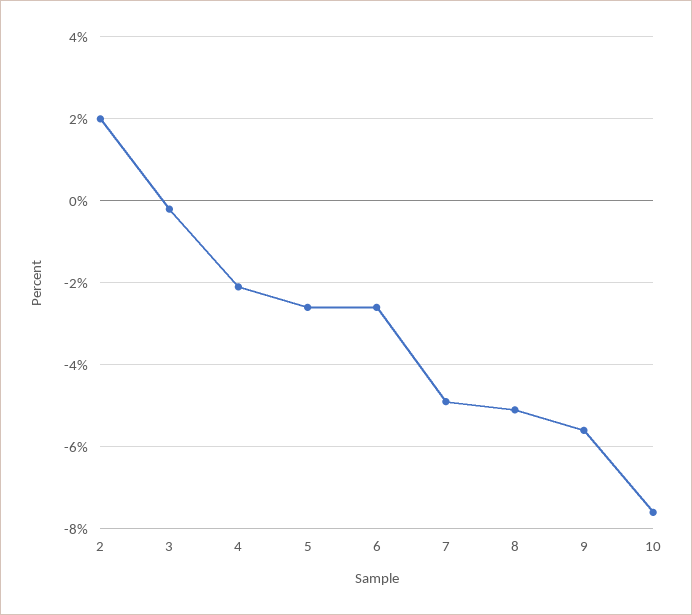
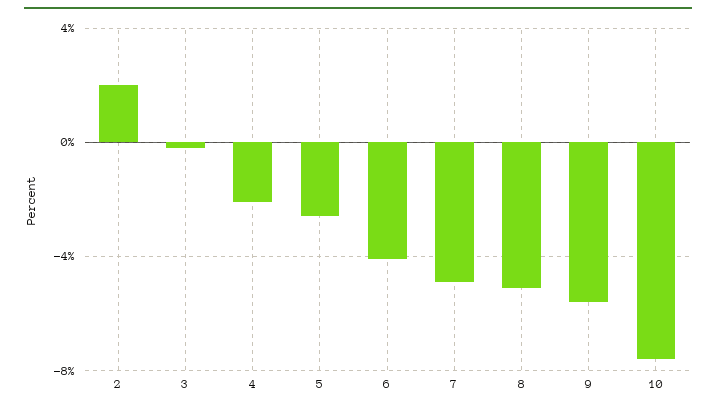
  {
    "2": 2,
    "3": 0,
    "4": -2,
    "5": -2.5,
-   "6": -2.5,
+   "6": -4,
    "7": -5,
    "8": -5,
    "9": -5.5,
    "10": -7.5
  }

